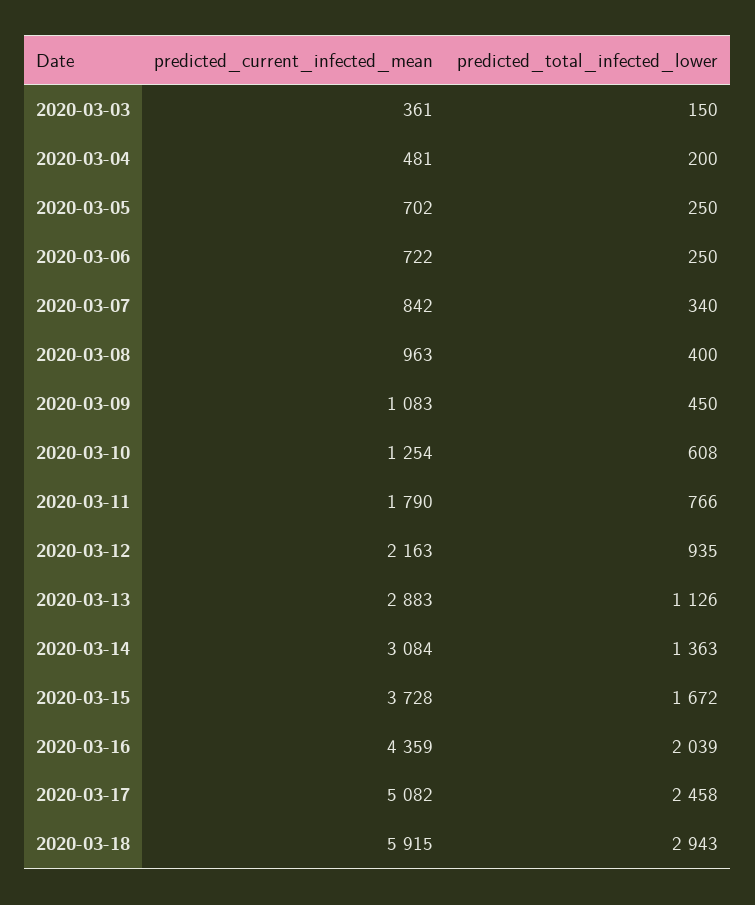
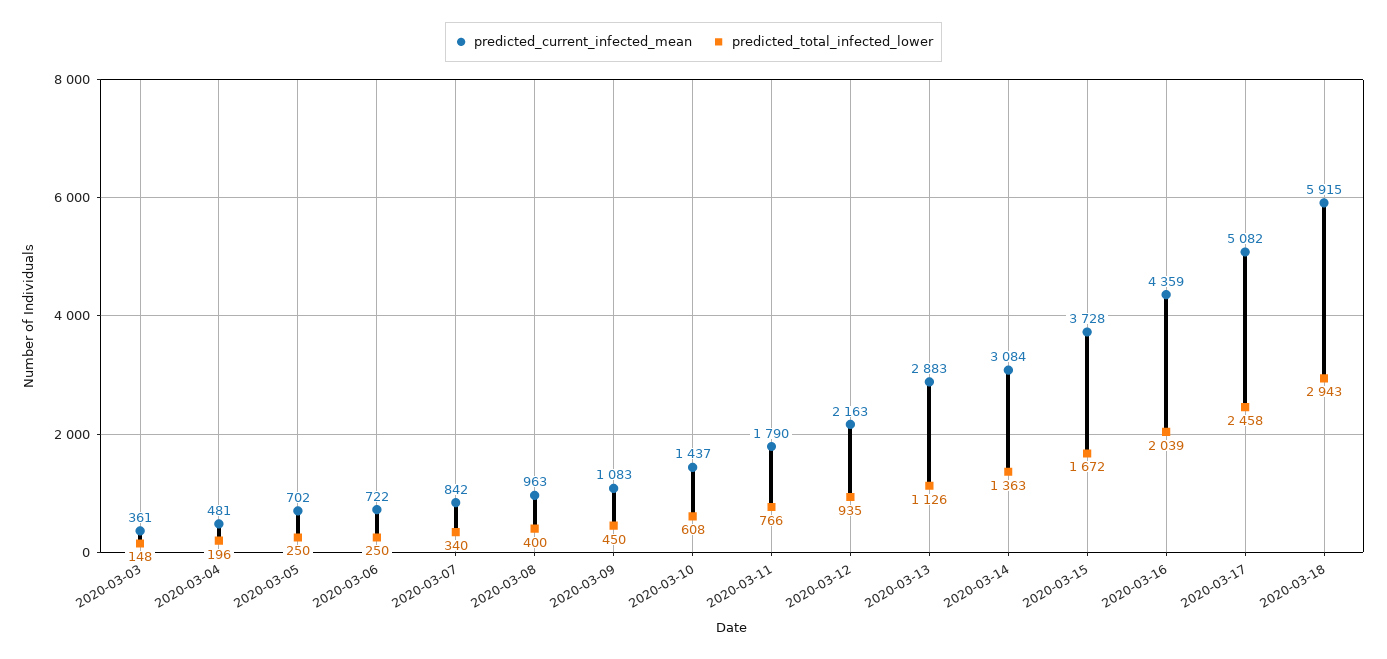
  {
    "predicted_current_infected_mean": {
      "2020-03-03": 361,
      "2020-03-04": 481,
      "2020-03-05": 702,
      "2020-03-06": 722,
      "2020-03-07": 842,
      "2020-03-08": 963,
      "2020-03-09": 1083,
-     "2020-03-10": 1254,
+     "2020-03-10": 1437,
      "2020-03-11": 1790,
      "2020-03-12": 2163,
      "2020-03-13": 2883,
      "2020-03-14": 3084,
      "2020-03-15": 3728,
      "2020-03-16": 4359,
      "2020-03-17": 5082,
      "2020-03-18": 5915
    },
    "predicted_total_infected_lower": {
-     "2020-03-03": 150,
+     "2020-03-03": 148,
-     "2020-03-04": 200,
+     "2020-03-04": 196,
      "2020-03-05": 250,
      "2020-03-06": 250,
      "2020-03-07": 340,
      "2020-03-08": 400,
      "2020-03-09": 450,
      "2020-03-10": 608,
      "2020-03-11": 766,
      "2020-03-12": 935,
      "2020-03-13": 1126,
      "2020-03-14": 1363,
      "2020-03-15": 1672,
      "2020-03-16": 2039,
      "2020-03-17": 2458,
      "2020-03-18": 2943
    }
  }

